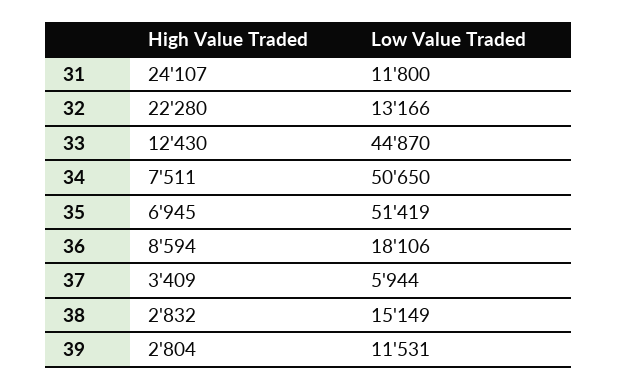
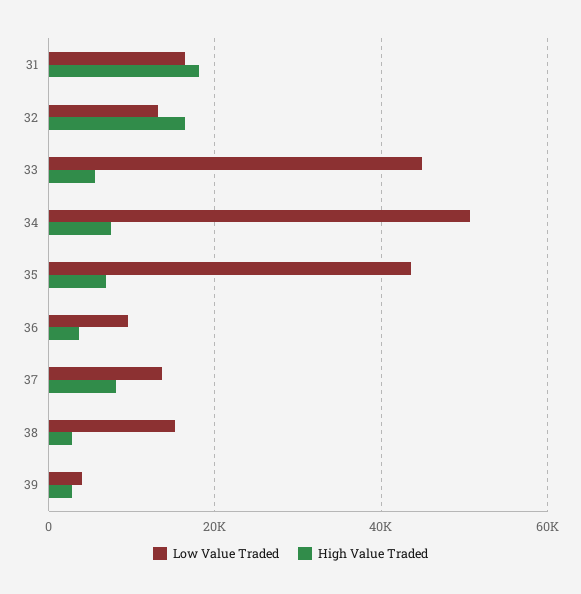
  {
    "High Value Traded": {
-     "31": 24107,
+     "31": 18000,
-     "32": 22280,
+     "32": 16000,
-     "33": 12430,
+     "33": 6000,
      "34": 7511,
      "35": 6945,
-     "36": 8594,
+     "36": 4000,
-     "37": 3409,
+     "37": 8000,
      "38": 2832,
      "39": 2804
    },
    "Low Value Traded": {
-     "31": 11800,
+     "31": 16000,
      "32": 13166,
      "33": 44870,
      "34": 50650,
-     "35": 51419,
+     "35": 44000,
-     "36": 18106,
+     "36": 10000,
-     "37": 5944,
+     "37": 14000,
      "38": 15149,
-     "39": 11531
+     "39": 4000
    }
  }

